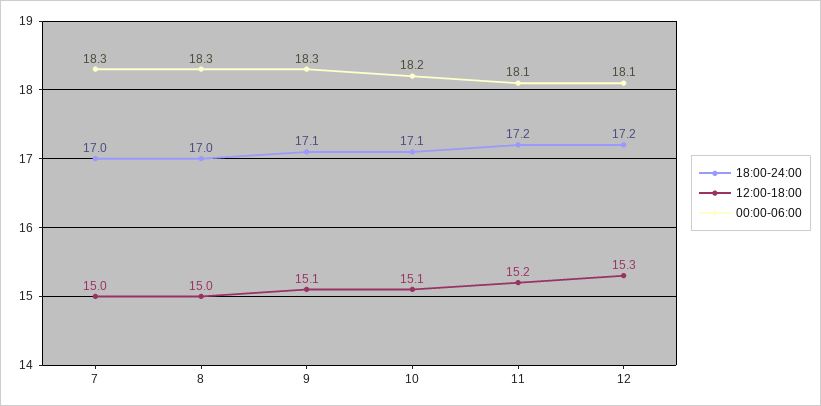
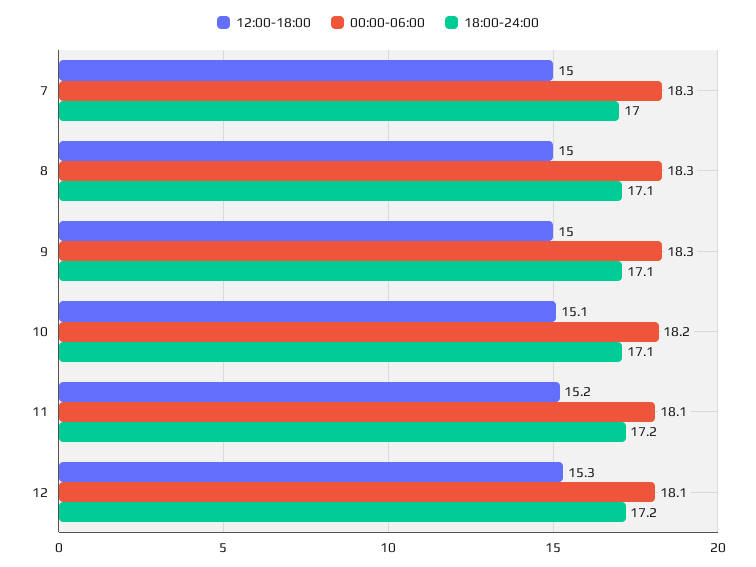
  {
    "18:00-24:00": {
      "7": 17,
-     "8": 17,
+     "8": 17.1,
      "9": 17.1,
      "10": 17.1,
      "11": 17.2,
      "12": 17.2
    },
    "12:00-18:00": {
      "7": 15,
      "8": 15,
-     "9": 15.1,
+     "9": 15,
      "10": 15.1,
      "11": 15.2,
      "12": 15.3
    },
    "00:00-06:00": {
      "7": 18.3,
      "8": 18.3,
      "9": 18.3,
      "10": 18.2,
      "11": 18.1,
      "12": 18.1
    }
  }

